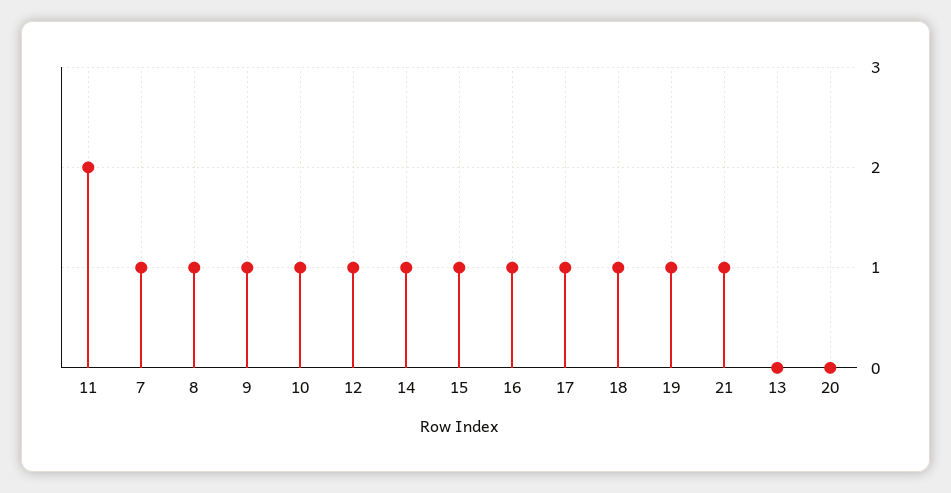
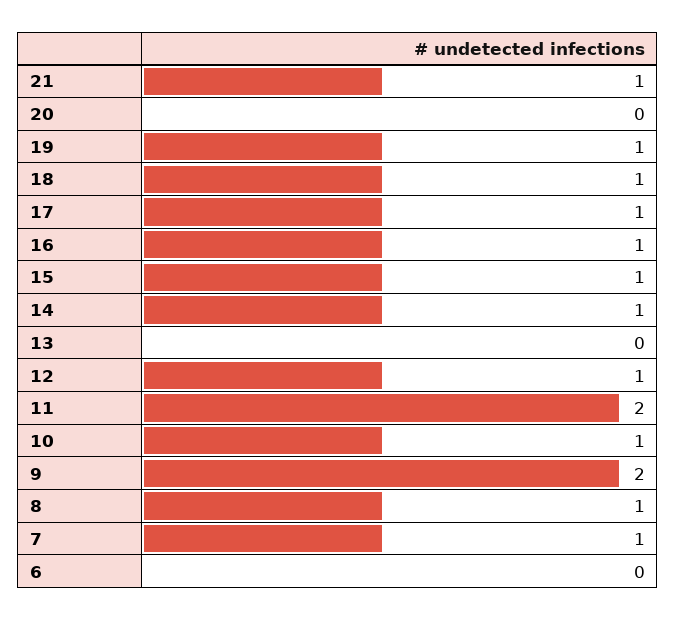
  {
    "11": 2,
    "7": 1,
    "8": 1,
-   "9": 1,
+   "9": 2,
    "10": 1,
    "12": 1,
    "14": 1,
    "15": 1,
    "16": 1,
    "17": 1,
    "18": 1,
    "19": 1,
    "21": 1,
    "13": 0,
-   "20": 0
+   "20": 0,
+   "6": 0
  }

